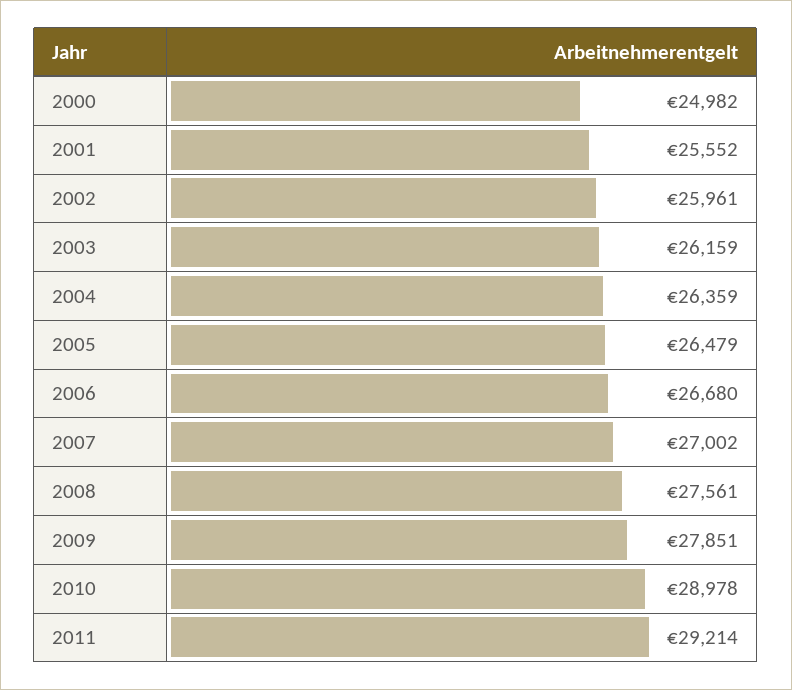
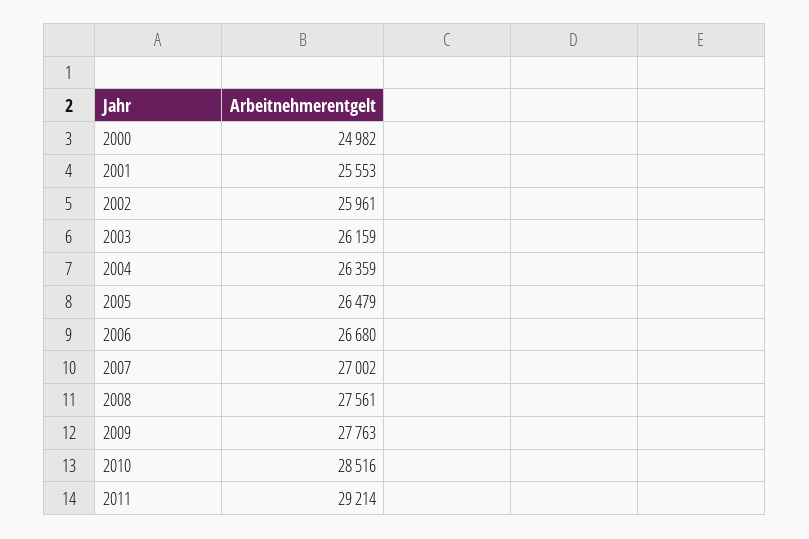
  {
    "2000": 24982,
-   "2001": 25552,
+   "2001": 25553,
    "2002": 25961,
    "2003": 26159,
    "2004": 26359,
    "2005": 26479,
    "2006": 26680,
    "2007": 27002,
    "2008": 27561,
-   "2009": 27851,
+   "2009": 27763,
-   "2010": 28978,
+   "2010": 28516,
    "2011": 29214
  }

